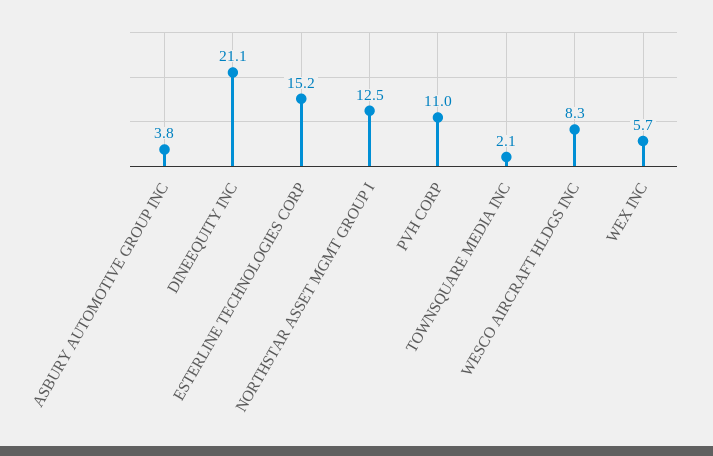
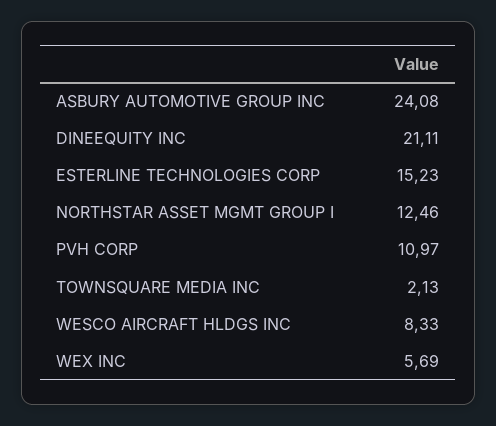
  {
-   "ASBURY AUTOMOTIVE GROUP INC": 3.8,
+   "ASBURY AUTOMOTIVE GROUP INC": 24.08,
    "DINEEQUITY INC": 21.11,
    "ESTERLINE TECHNOLOGIES CORP": 15.23,
    "NORTHSTAR ASSET MGMT GROUP I": 12.46,
    "PVH CORP": 10.97,
    "TOWNSQUARE MEDIA INC": 2.13,
    "WESCO AIRCRAFT HLDGS INC": 8.33,
    "WEX INC": 5.69
  }

